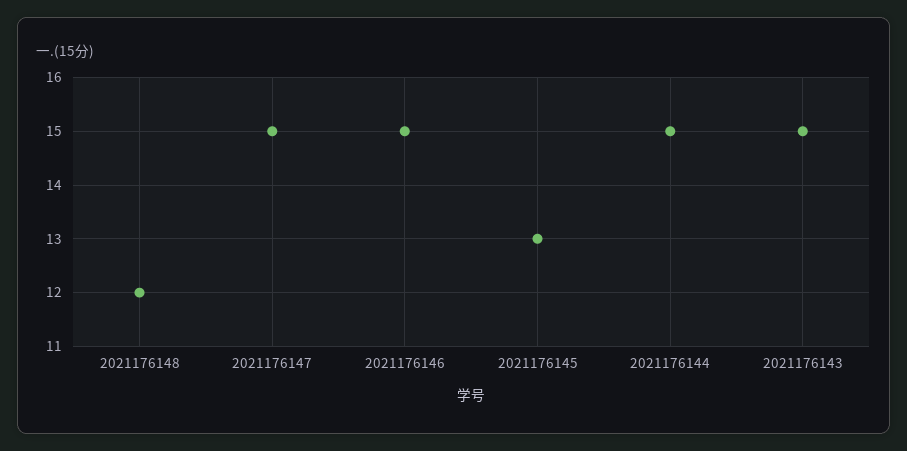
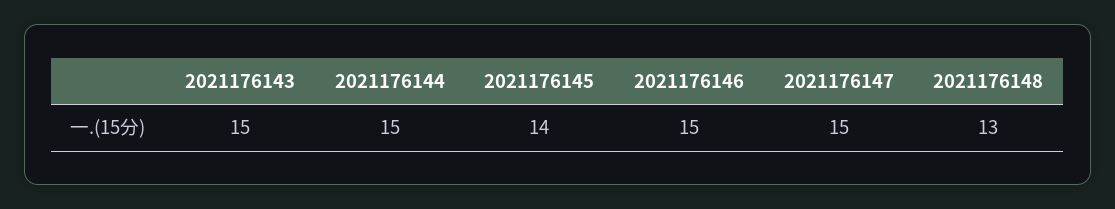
  {
-   "2021176148": 12,
+   "2021176148": 13,
    "2021176147": 15,
    "2021176146": 15,
-   "2021176145": 13,
+   "2021176145": 14,
    "2021176144": 15,
    "2021176143": 15
  }

